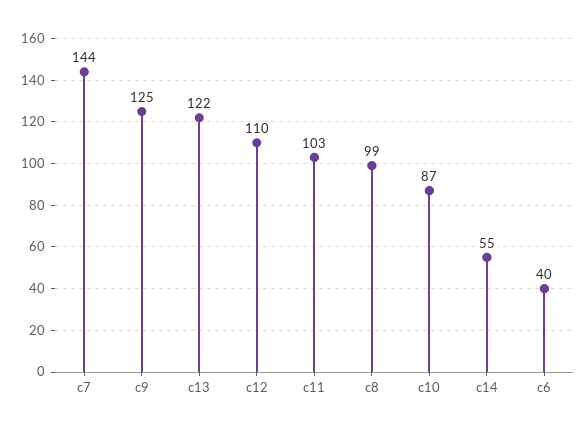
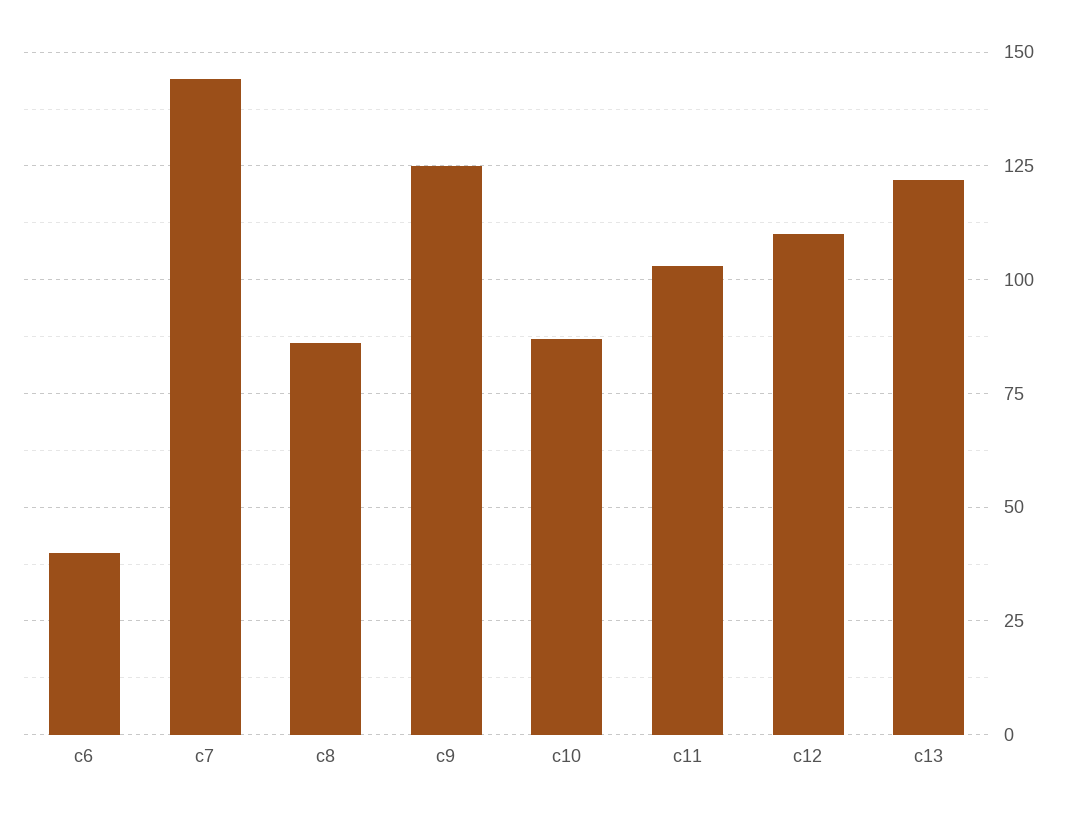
  {
    "c7": 144,
    "c9": 125,
    "c13": 122,
    "c12": 110,
    "c11": 103,
-   "c8": 99,
+   "c8": 85,
    "c10": 87,
-   "c14": 55,
    "c6": 40
  }

